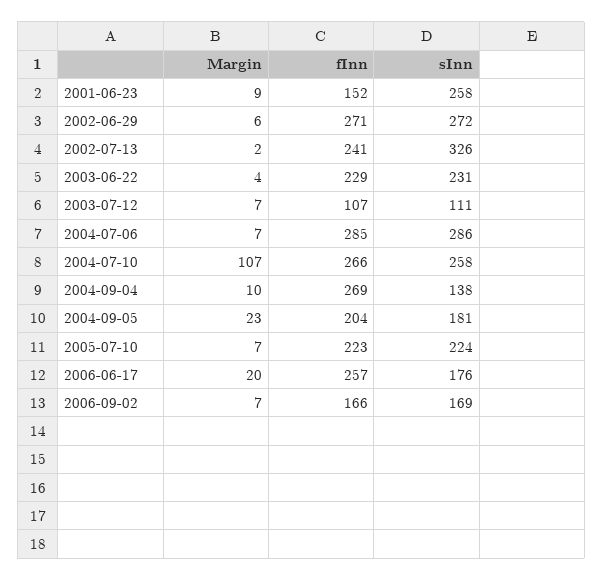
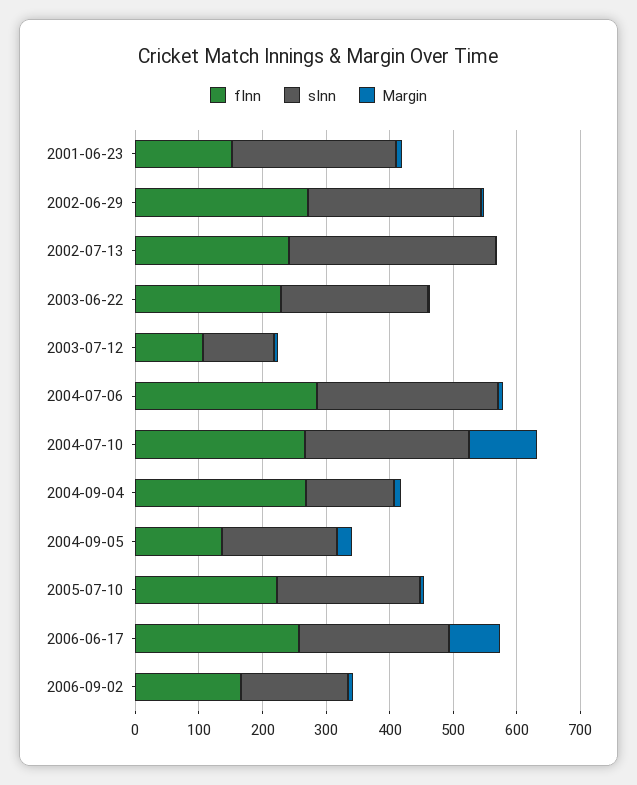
  {
    "Margin": {
      "2001-06-23": 9,
      "2002-06-29": 6,
      "2002-07-13": 2,
      "2003-06-22": 4,
      "2003-07-12": 7,
      "2004-07-06": 7,
      "2004-07-10": 107,
      "2004-09-04": 10,
      "2004-09-05": 23,
      "2005-07-10": 7,
-     "2006-06-17": 20,
+     "2006-06-17": 80,
      "2006-09-02": 7
    },
    "fInn": {
      "2001-06-23": 152,
      "2002-06-29": 271,
      "2002-07-13": 241,
      "2003-06-22": 229,
      "2003-07-12": 107,
      "2004-07-06": 285,
      "2004-07-10": 266,
      "2004-09-04": 269,
-     "2004-09-05": 204,
+     "2004-09-05": 140,
      "2005-07-10": 223,
      "2006-06-17": 257,
      "2006-09-02": 166
    },
    "sInn": {
      "2001-06-23": 258,
      "2002-06-29": 272,
      "2002-07-13": 326,
      "2003-06-22": 231,
      "2003-07-12": 111,
      "2004-07-06": 286,
      "2004-07-10": 258,
      "2004-09-04": 138,
      "2004-09-05": 181,
      "2005-07-10": 224,
-     "2006-06-17": 176,
+     "2006-06-17": 240,
      "2006-09-02": 169
    }
  }

